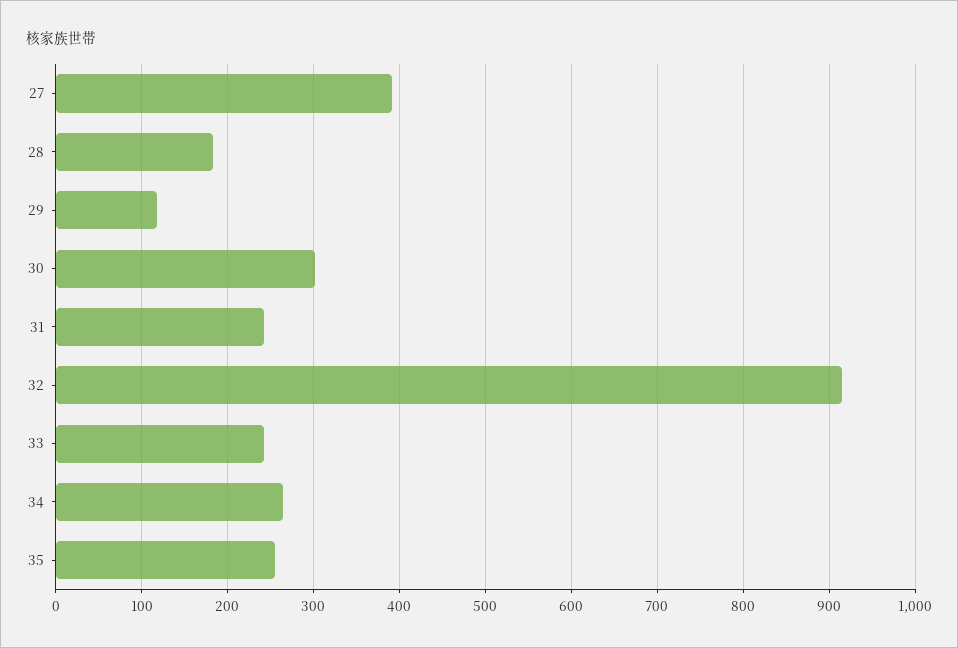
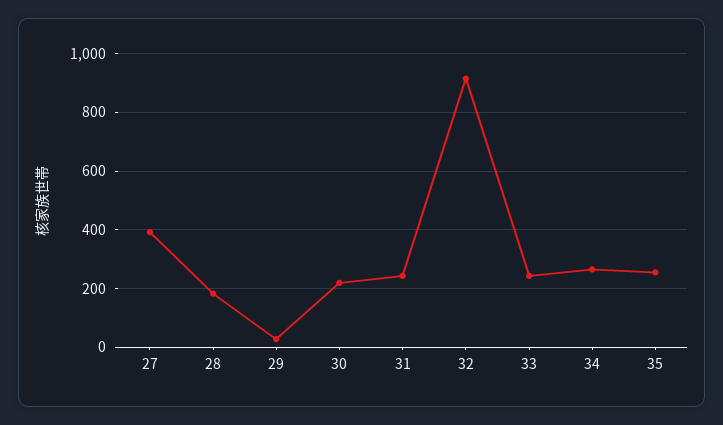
  {
    "27": 390,
    "28": 180,
-   "29": 120,
+   "29": 25,
-   "30": 300,
+   "30": 225,
    "31": 240,
    "32": 920,
    "33": 240,
    "34": 270,
    "35": 260
  }

